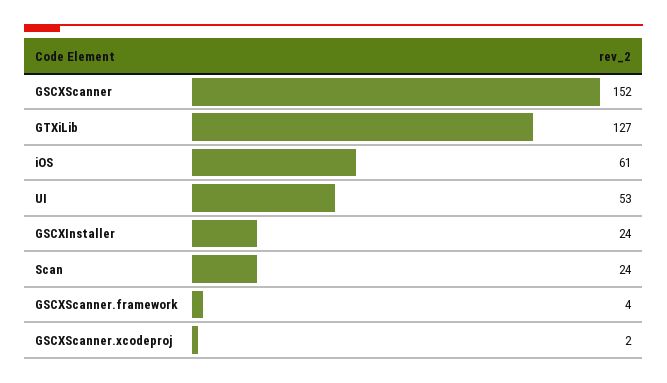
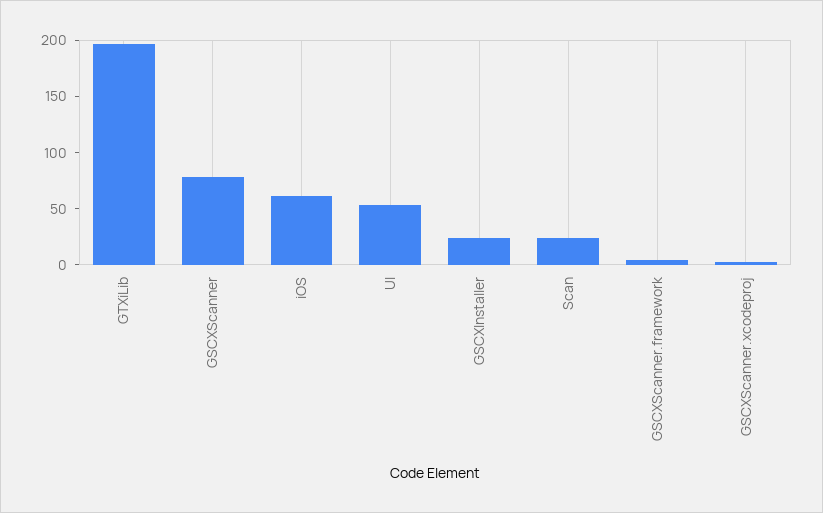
  {
-   "GSCXScanner": 152,
+   "GSCXScanner": 80,
-   "GTXiLib": 127,
+   "GTXiLib": 200,
    "iOS": 61,
    "UI": 53,
    "GSCXInstaller": 24,
    "Scan": 24,
    "GSCXScanner.framework": 4,
    "GSCXScanner.xcodeproj": 2
  }

